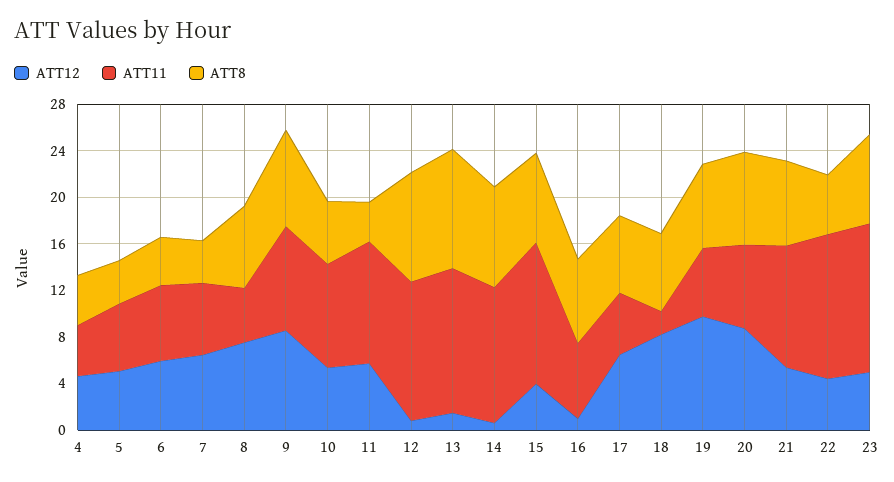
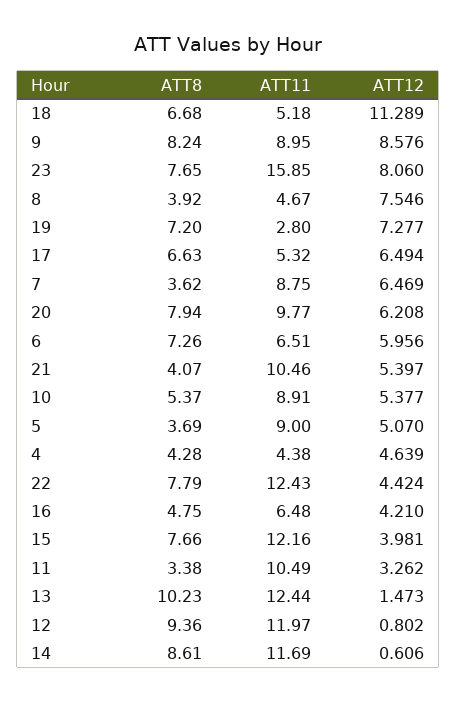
  {
    "ATT12": {
      "4": 4.639,
      "5": 5.07,
      "6": 5.956,
      "7": 6.469,
      "8": 7.546,
      "9": 8.576,
      "10": 5.377,
-     "11": 6,
+     "11": 3.262,
      "12": 0.802,
      "13": 1.473,
      "14": 0.606,
      "15": 3.981,
-     "16": 1,
+     "16": 4.21,
      "17": 6.494,
-     "18": 8,
+     "18": 11.289,
-     "19": 10,
+     "19": 7.277,
-     "20": 9,
+     "20": 6.208,
      "21": 5.397,
      "22": 4.424,
-     "23": 5
+     "23": 8.06
    },
    "ATT11": {
      "4": 4.38,
-     "5": 6,
+     "5": 9,
      "6": 6.51,
-     "7": 6,
+     "7": 8.75,
      "8": 4.67,
      "9": 8.95,
      "10": 8.91,
      "11": 10.49,
      "12": 11.97,
      "13": 12.44,
      "14": 11.69,
      "15": 12.16,
      "16": 6.48,
      "17": 5.32,
-     "18": 2,
+     "18": 5.18,
-     "19": 6,
+     "19": 2.8,
-     "20": 7,
+     "20": 9.77,
      "21": 10.46,
      "22": 12.43,
-     "23": 13
+     "23": 15.85
    },
    "ATT8": {
      "4": 4.28,
      "5": 3.69,
-     "6": 4,
+     "6": 7.26,
      "7": 3.62,
-     "8": 7,
+     "8": 3.92,
      "9": 8.24,
      "10": 5.37,
      "11": 3.38,
      "12": 9.36,
      "13": 10.23,
      "14": 8.61,
      "15": 7.66,
-     "16": 7,
+     "16": 4.75,
      "17": 6.63,
      "18": 6.68,
      "19": 7.2,
      "20": 7.94,
-     "21": 7,
+     "21": 4.07,
-     "22": 5,
+     "22": 7.79,
      "23": 7.65
    }
  }

